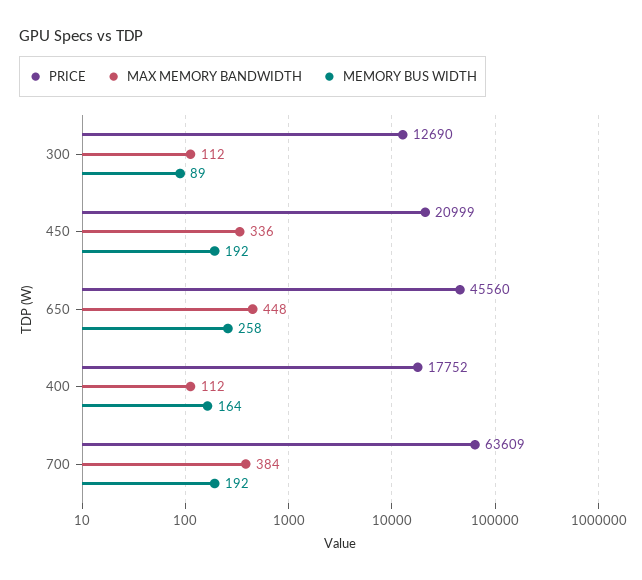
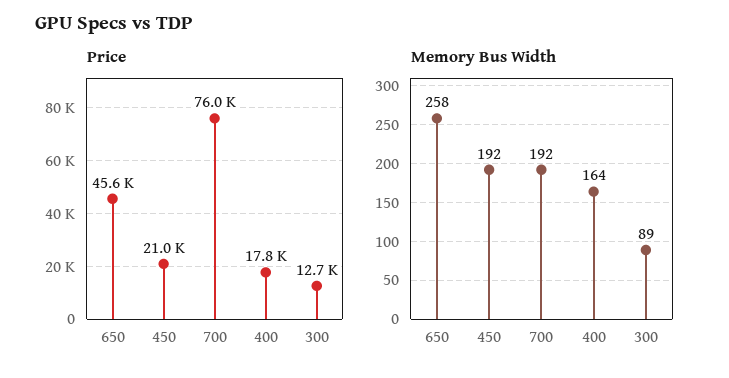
  {
    "PRICE": {
      "300": 12690,
      "450": 20999,
      "650": 45560,
      "400": 17752,
-     "700": 63609
+     "700": 76000
    },
-   "MAX MEMORY BANDWIDTH": {
-     "300": 112,
-     "450": 336,
-     "650": 448,
-     "400": 112,
-     "700": 384
-   },
    "MEMORY BUS WIDTH": {
      "300": 89,
      "450": 192,
      "650": 258,
      "400": 164,
      "700": 192
    }
  }

